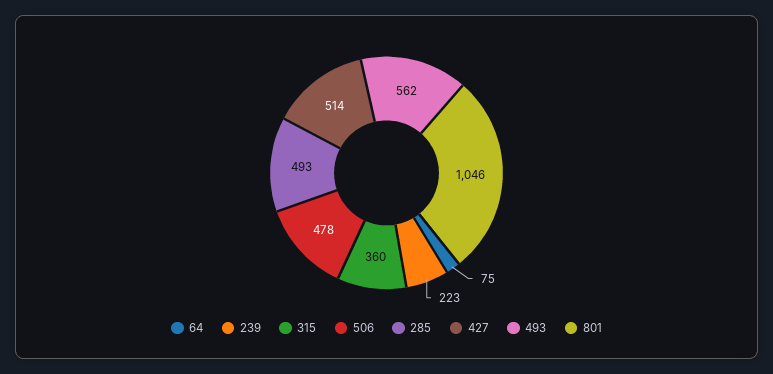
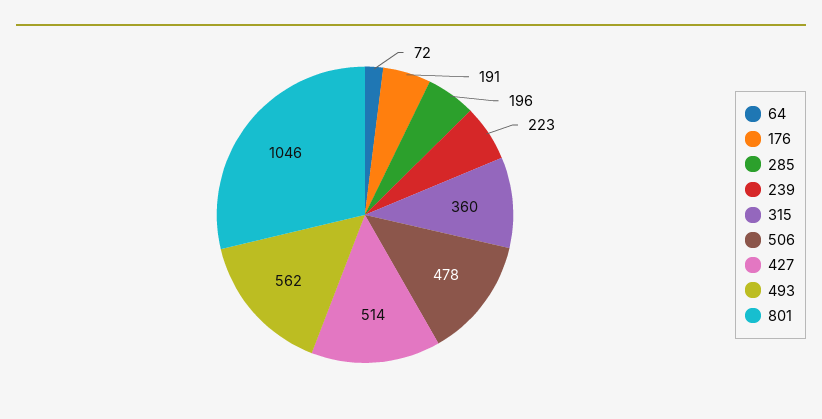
  {
-   "64": 75,
+   "64": 72,
    "239": 223,
    "315": 360,
    "506": 478,
-   "285": 493,
+   "285": 196,
    "427": 514,
    "493": 562,
-   "801": 1046
+   "801": 1046,
+   "176": 191
  }

